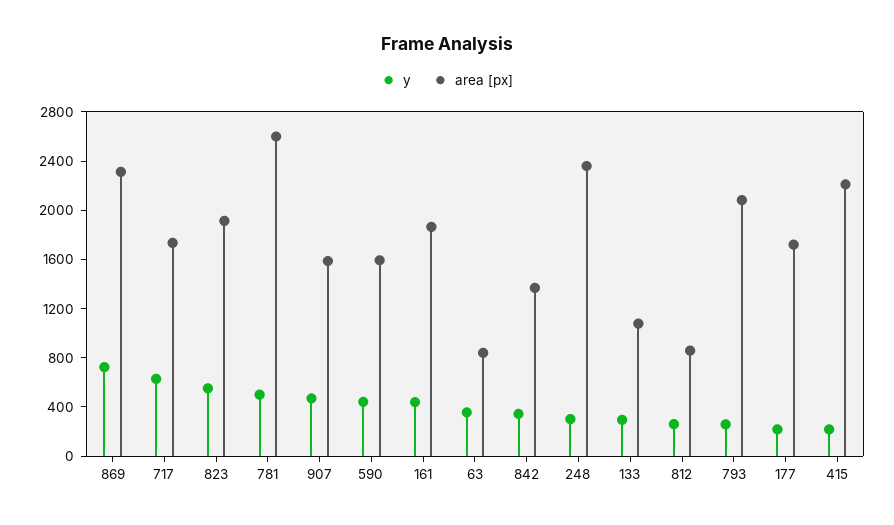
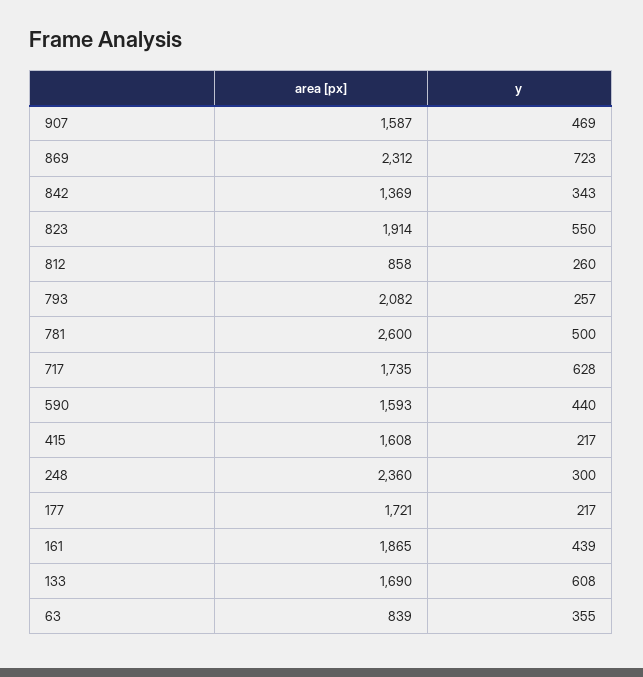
  {
    "y": {
      "869": 723,
      "717": 628,
      "823": 550,
      "781": 500,
      "907": 469,
      "590": 440,
      "161": 439,
      "63": 355,
      "842": 343,
      "248": 300,
-     "133": 300,
+     "133": 608,
      "812": 260,
      "793": 257,
      "177": 217,
      "415": 217
    },
    "area [px]": {
      "869": 2312,
      "717": 1735,
      "823": 1914,
      "781": 2600,
      "907": 1587,
      "590": 1593,
      "161": 1865,
      "63": 839,
      "842": 1369,
      "248": 2360,
-     "133": 1100,
+     "133": 1690,
      "812": 858,
      "793": 2082,
      "177": 1721,
-     "415": 2200
+     "415": 1608
    }
  }

